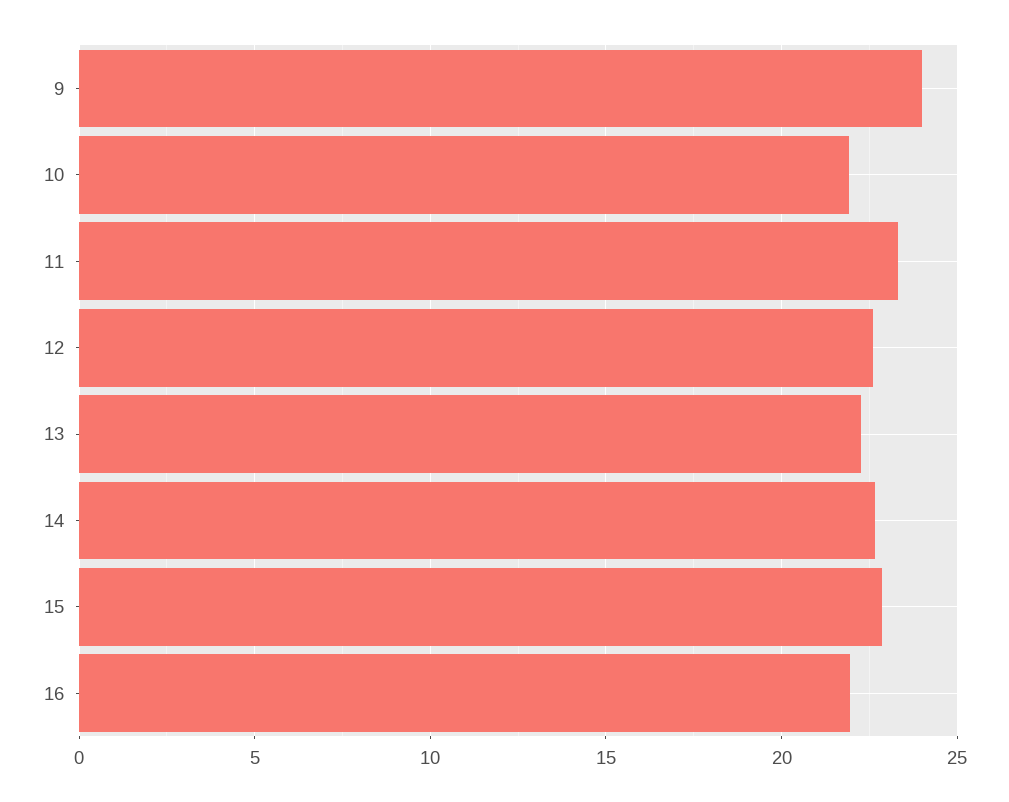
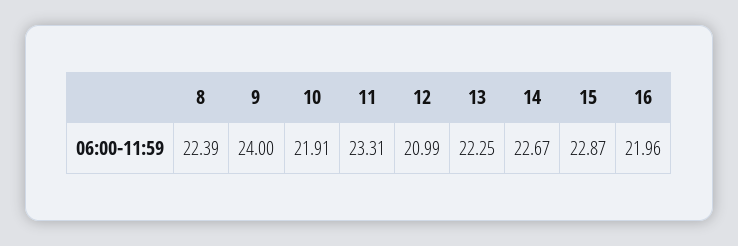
  {
    "9": 24,
    "10": 21.91,
    "11": 23.31,
-   "12": 22.5,
+   "12": 20.99,
    "13": 22.25,
    "14": 22.67,
    "15": 22.87,
-   "16": 21.96
+   "16": 21.96,
+   "8": 22.39
  }

